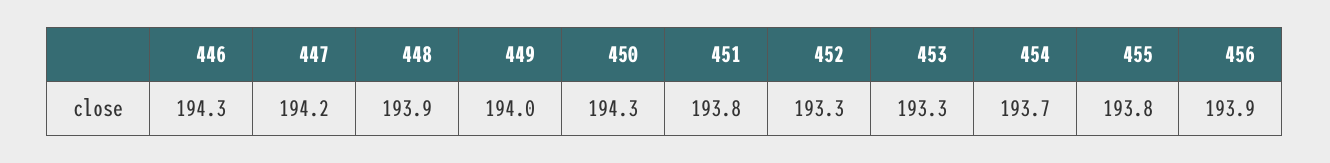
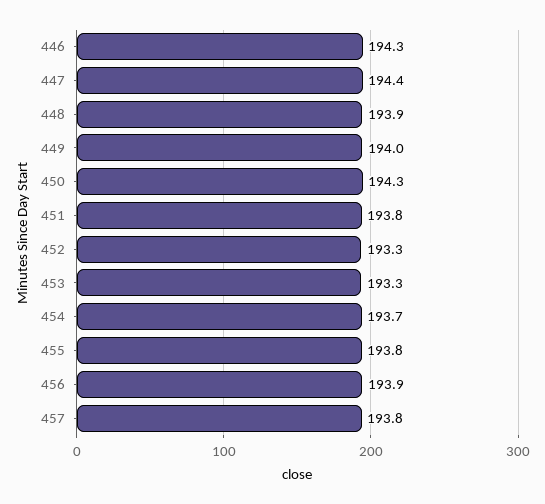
  {
    "446": 194.3,
-   "447": 194.2,
+   "447": 194.4,
    "448": 193.9,
    "449": 194,
    "450": 194.3,
    "451": 193.8,
    "452": 193.3,
    "453": 193.3,
    "454": 193.7,
    "455": 193.8,
-   "456": 193.9
+   "456": 193.9,
+   "457": 193.8
  }

